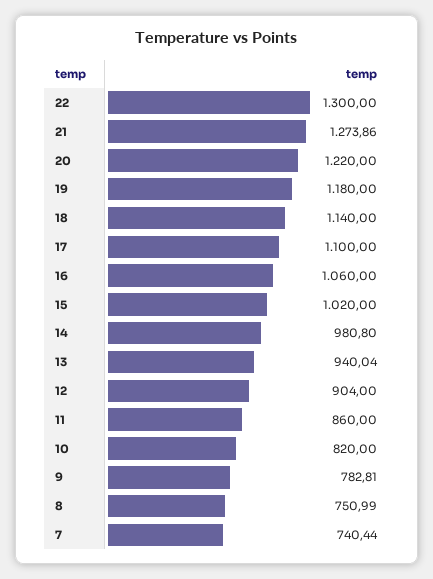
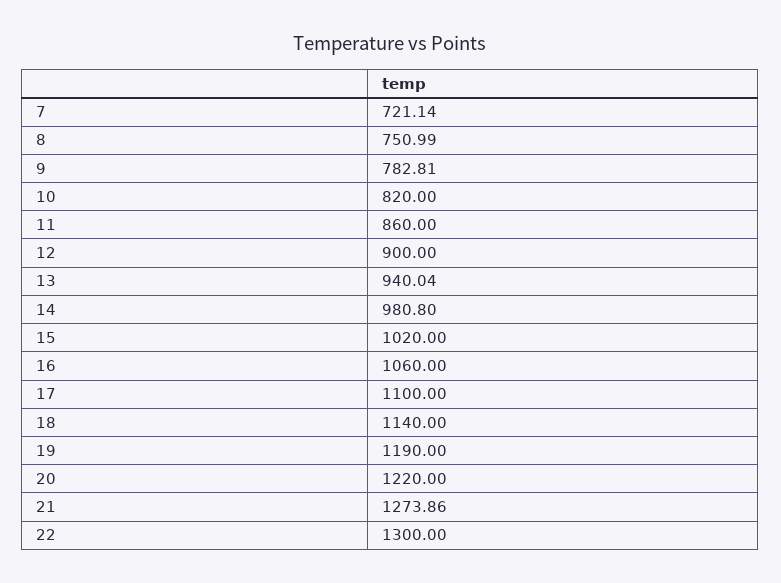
  {
    "22": 1300,
    "21": 1273.86,
    "20": 1220,
-   "19": 1180,
+   "19": 1190,
    "18": 1140,
    "17": 1100,
    "16": 1060,
    "15": 1020,
    "14": 980.8,
    "13": 940.04,
-   "12": 904,
+   "12": 900,
    "11": 860,
    "10": 820,
    "9": 782.81,
    "8": 750.99,
-   "7": 740.44
+   "7": 721.14
  }

